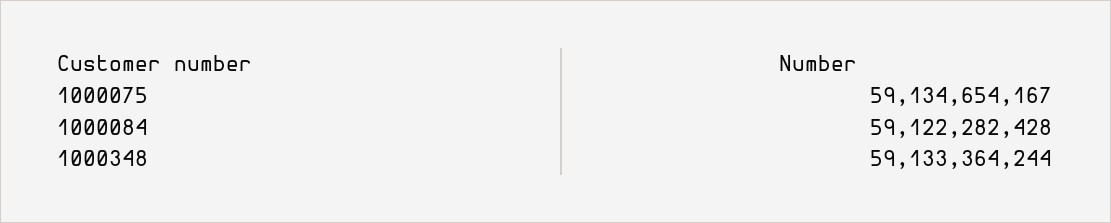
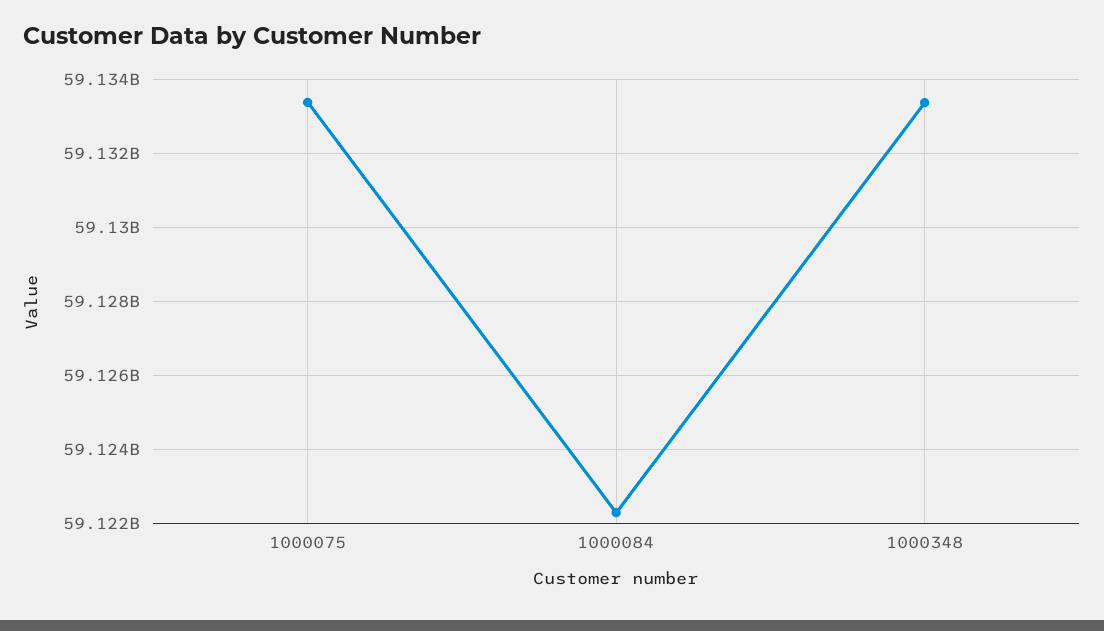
  {
-   "1000075": 59134654167,
+   "1000075": 59133400000,
    "1000084": 59122282428,
    "1000348": 59133364244
  }

